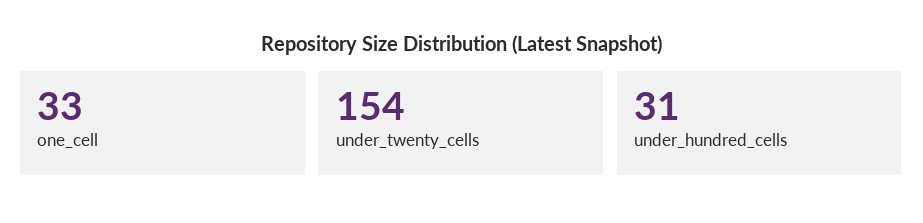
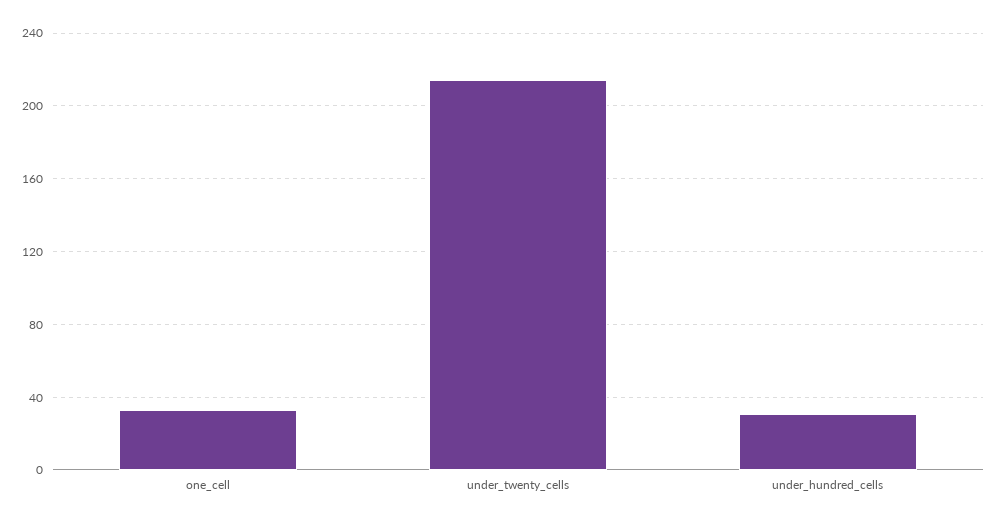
  {
    "one_cell": 33,
-   "under_twenty_cells": 154,
+   "under_twenty_cells": 215,
    "under_hundred_cells": 31
  }

